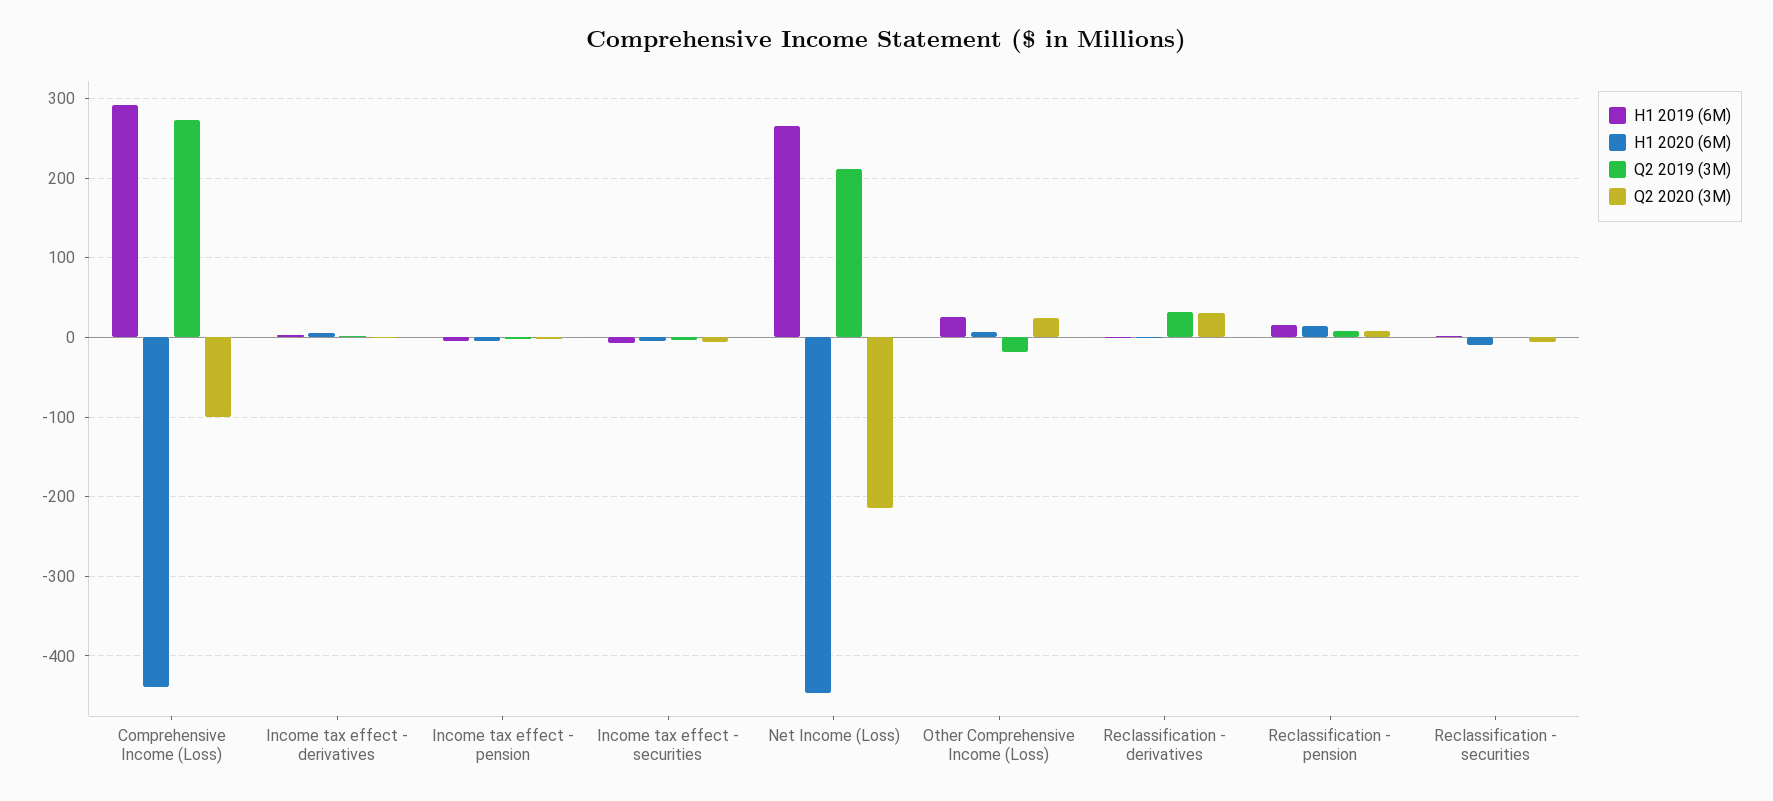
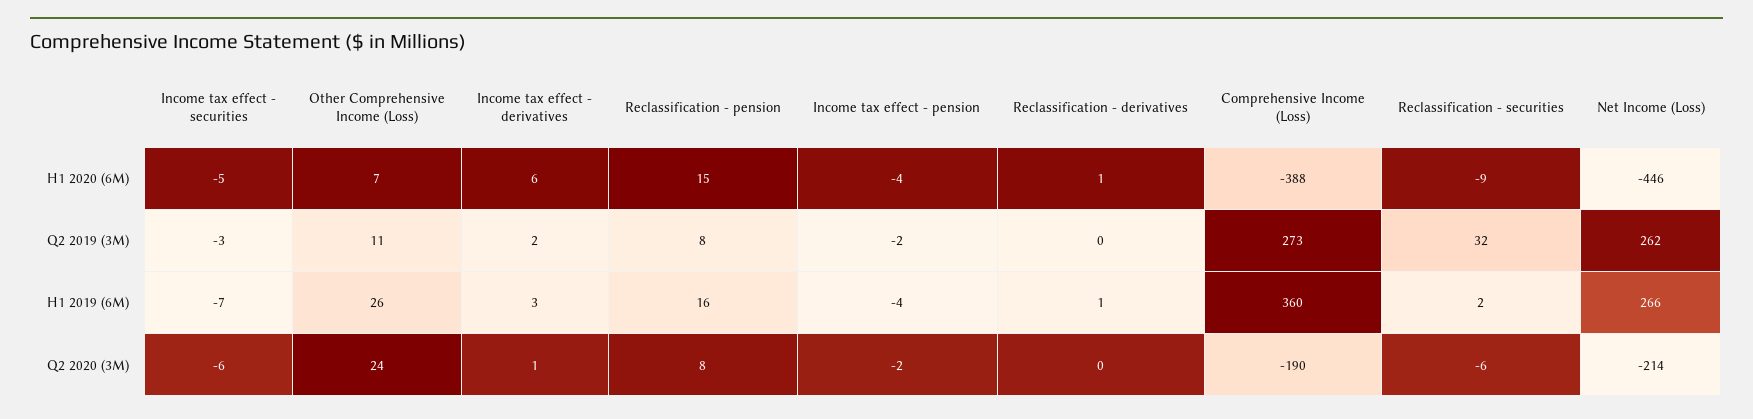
  {
    "H1 2019 (6M)": {
-     "Comprehensive Income (Loss)": 290,
+     "Comprehensive Income (Loss)": 360,
      "Income tax effect - derivatives": 3,
      "Income tax effect - pension": -4,
      "Income tax effect - securities": -7,
      "Net Income (Loss)": 266,
      "Other Comprehensive Income (Loss)": 26,
      "Reclassification - derivatives": 1,
      "Reclassification - pension": 16,
      "Reclassification - securities": 2
    },
    "H1 2020 (6M)": {
-     "Comprehensive Income (Loss)": -440,
+     "Comprehensive Income (Loss)": -388,
      "Income tax effect - derivatives": 6,
      "Income tax effect - pension": -4,
      "Income tax effect - securities": -5,
      "Net Income (Loss)": -446,
      "Other Comprehensive Income (Loss)": 7,
      "Reclassification - derivatives": 1,
      "Reclassification - pension": 15,
      "Reclassification - securities": -9
    },
    "Q2 2019 (3M)": {
      "Comprehensive Income (Loss)": 273,
      "Income tax effect - derivatives": 2,
      "Income tax effect - pension": -2,
      "Income tax effect - securities": -3,
-     "Net Income (Loss)": 210,
+     "Net Income (Loss)": 262,
-     "Other Comprehensive Income (Loss)": -20,
+     "Other Comprehensive Income (Loss)": 11,
-     "Reclassification - derivatives": 30,
+     "Reclassification - derivatives": 0,
      "Reclassification - pension": 8,
-     "Reclassification - securities": 0
+     "Reclassification - securities": 32
    },
    "Q2 2020 (3M)": {
-     "Comprehensive Income (Loss)": -100,
+     "Comprehensive Income (Loss)": -190,
      "Income tax effect - derivatives": 1,
      "Income tax effect - pension": -2,
      "Income tax effect - securities": -6,
      "Net Income (Loss)": -214,
      "Other Comprehensive Income (Loss)": 24,
-     "Reclassification - derivatives": 30,
+     "Reclassification - derivatives": 0,
      "Reclassification - pension": 8,
      "Reclassification - securities": -6
    }
  }

